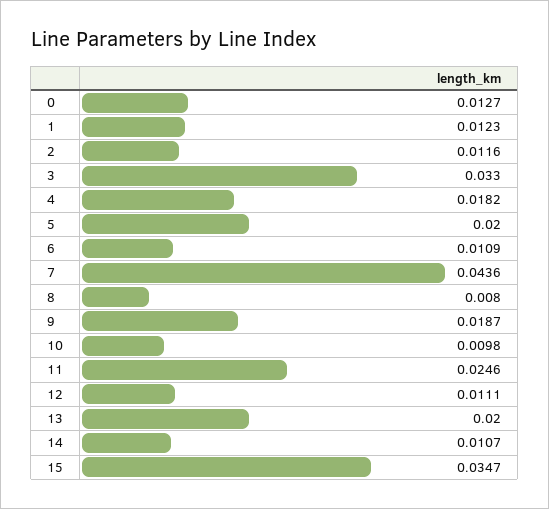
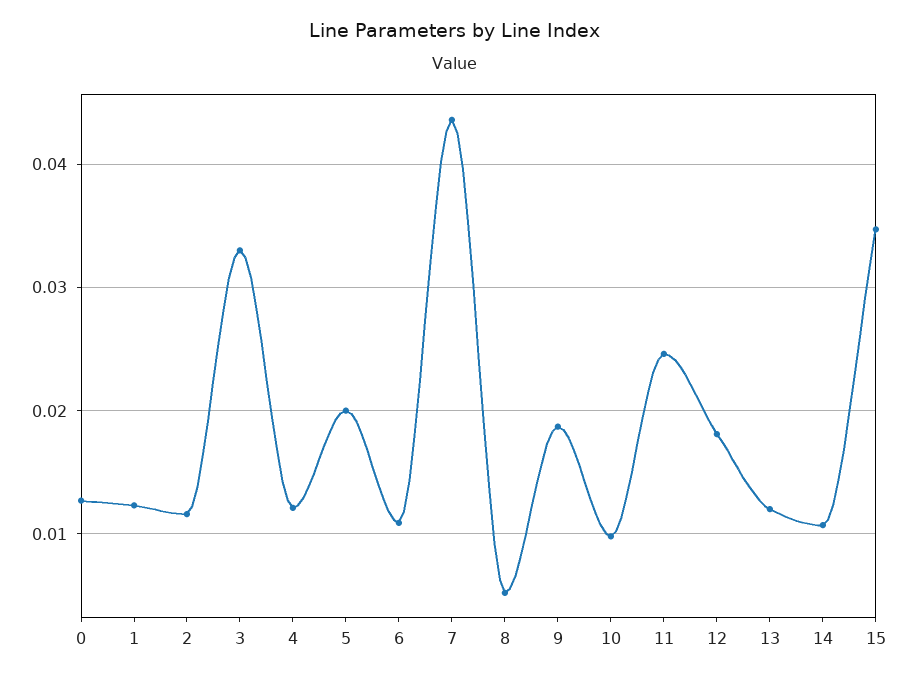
  {
    "0": 0.0127,
    "1": 0.0123,
    "2": 0.0116,
    "3": 0.033,
-   "4": 0.0182,
+   "4": 0.012,
    "5": 0.02,
    "6": 0.0109,
    "7": 0.0436,
-   "8": 0.008,
+   "8": 0.005,
    "9": 0.0187,
    "10": 0.0098,
    "11": 0.0246,
-   "12": 0.0111,
+   "12": 0.018,
-   "13": 0.02,
+   "13": 0.012,
    "14": 0.0107,
    "15": 0.0347
  }

